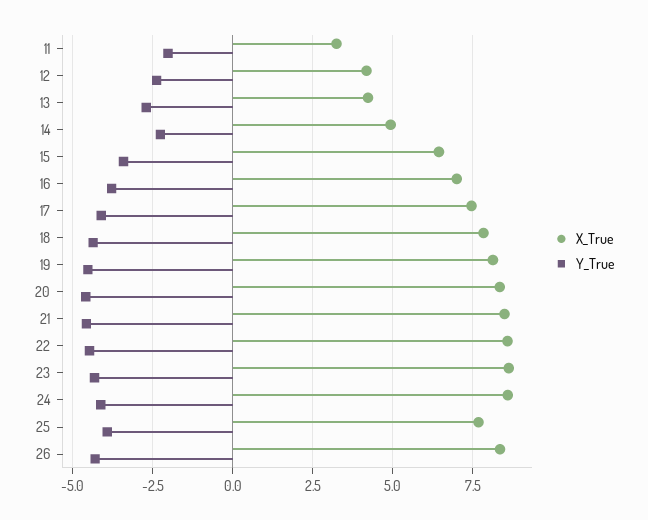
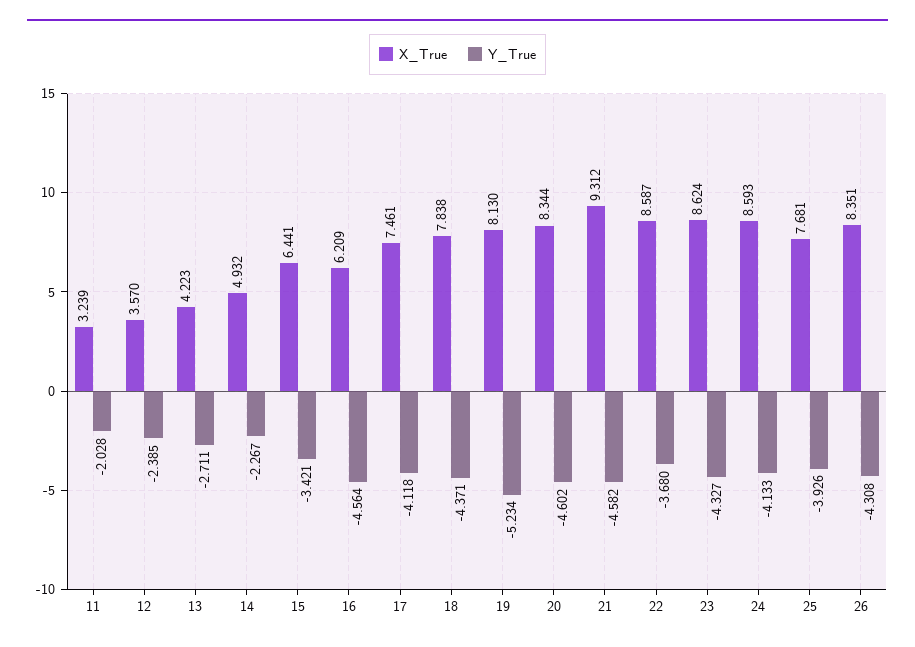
  {
    "X_True": {
      "11": 3.239,
-     "12": 4.25,
+     "12": 3.57,
      "13": 4.223,
      "14": 4.932,
      "15": 6.441,
-     "16": 7,
+     "16": 6.209,
      "17": 7.461,
      "18": 7.838,
      "19": 8.13,
      "20": 8.344,
-     "21": 8.5,
+     "21": 9.312,
      "22": 8.587,
      "23": 8.624,
      "24": 8.593,
      "25": 7.681,
      "26": 8.351
    },
    "Y_True": {
      "11": -2.028,
      "12": -2.385,
      "13": -2.711,
      "14": -2.267,
      "15": -3.421,
-     "16": -3.75,
+     "16": -4.564,
      "17": -4.118,
      "18": -4.371,
-     "19": -4.5,
+     "19": -5.234,
      "20": -4.602,
      "21": -4.582,
-     "22": -4.5,
+     "22": -3.68,
      "23": -4.327,
      "24": -4.133,
      "25": -3.926,
      "26": -4.308
    }
  }

